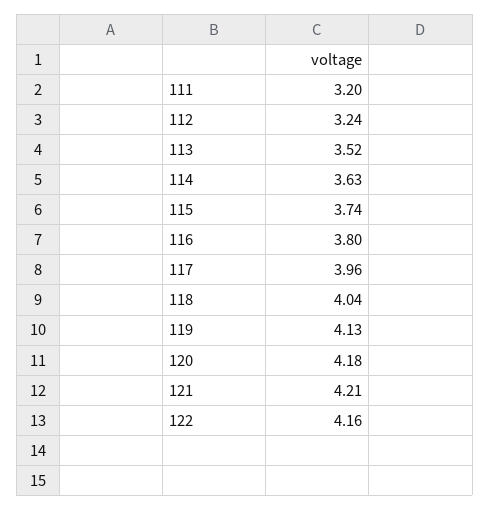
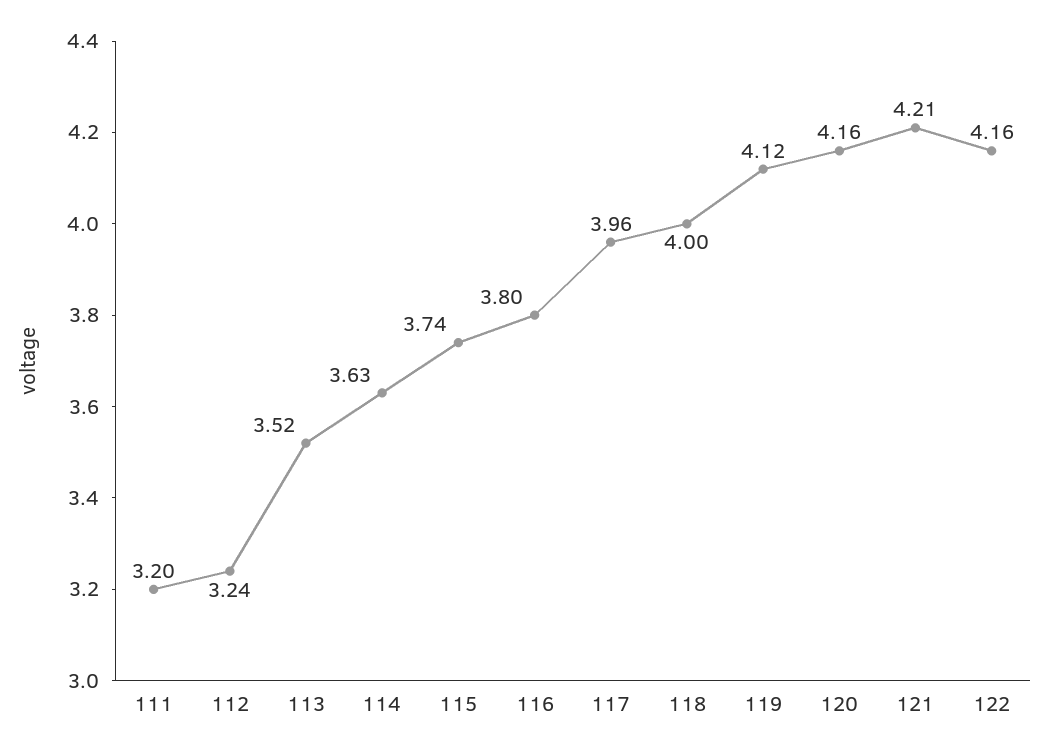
  {
    "111": 3.2,
    "112": 3.24,
    "113": 3.52,
    "114": 3.63,
    "115": 3.74,
    "116": 3.8,
    "117": 3.96,
-   "118": 4.04,
+   "118": 4,
-   "119": 4.13,
+   "119": 4.12,
-   "120": 4.18,
+   "120": 4.16,
    "121": 4.21,
    "122": 4.16
  }

